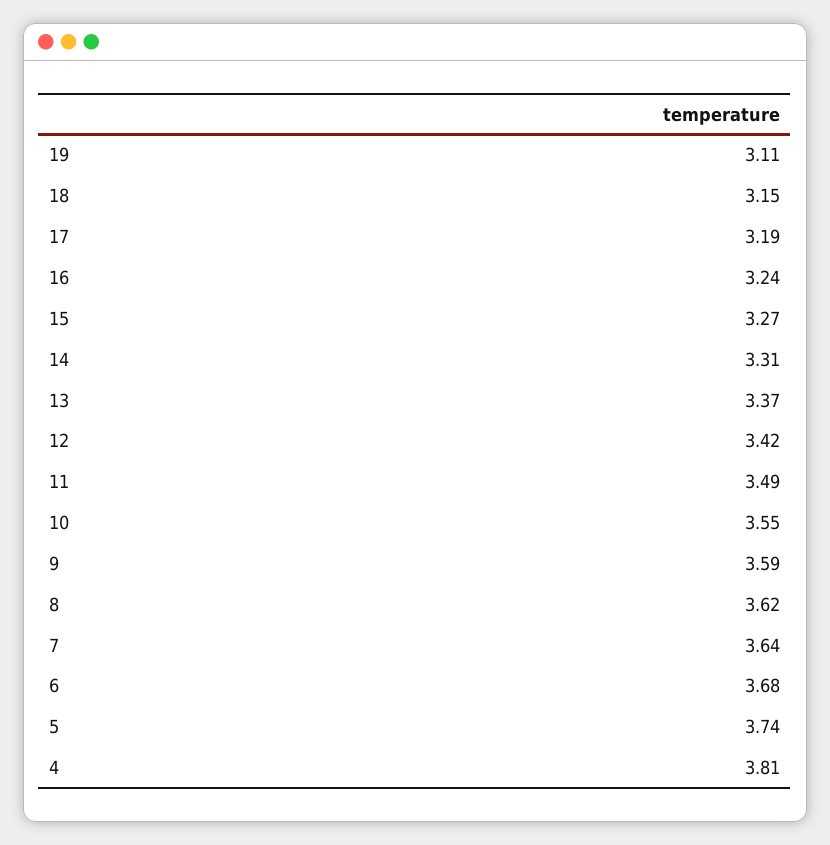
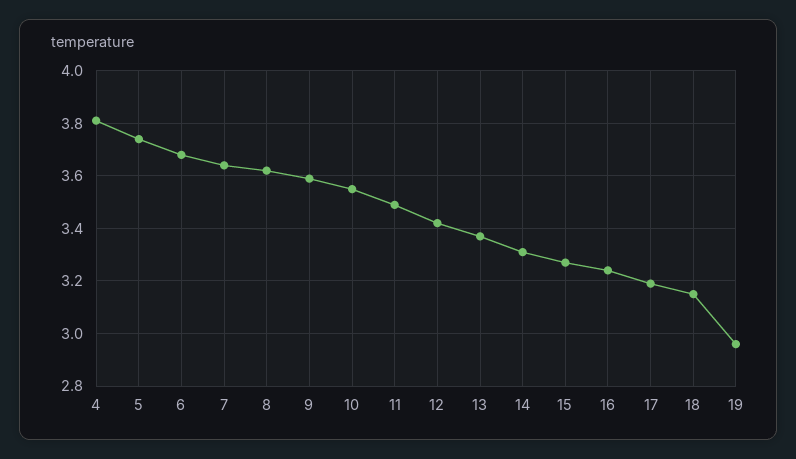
  {
-   "19": 3.11,
+   "19": 2.95,
    "18": 3.15,
    "17": 3.19,
    "16": 3.24,
    "15": 3.27,
    "14": 3.31,
    "13": 3.37,
    "12": 3.42,
    "11": 3.49,
    "10": 3.55,
    "9": 3.59,
    "8": 3.62,
    "7": 3.64,
    "6": 3.68,
    "5": 3.74,
    "4": 3.81
  }

